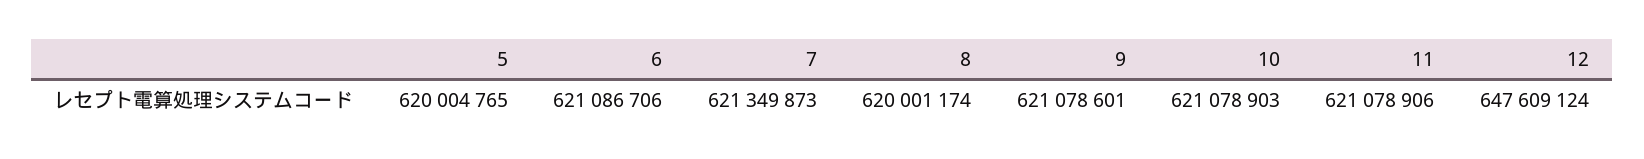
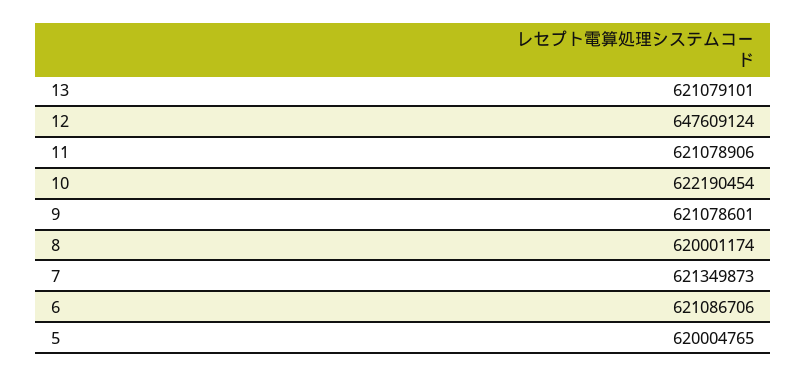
  {
    "5": 620004765,
    "6": 621086706,
    "7": 621349873,
    "8": 620001174,
    "9": 621078601,
-   "10": 621078903,
+   "10": 622190454,
    "11": 621078906,
-   "12": 647609124
+   "12": 647609124,
+   "13": 621079101
  }

